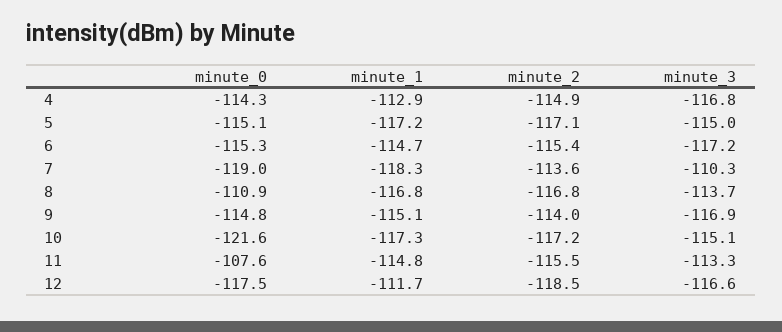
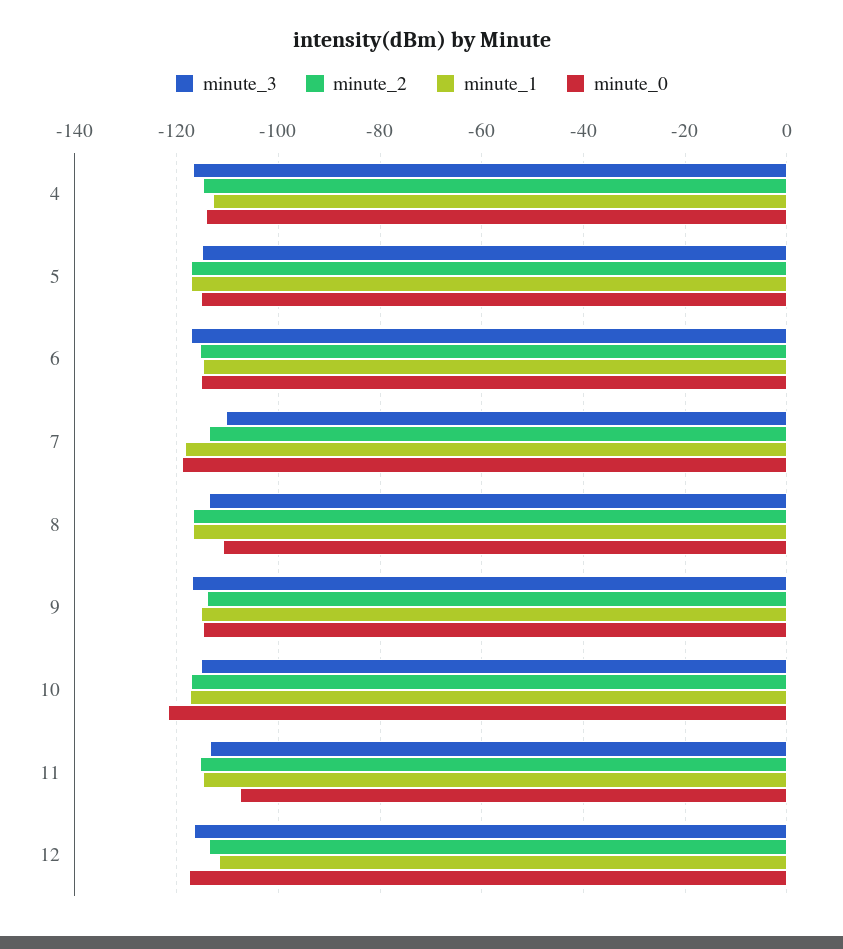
  {
    "minute_0": {
      "4": -114.3,
      "5": -115.1,
      "6": -115.3,
      "7": -119,
      "8": -110.9,
      "9": -114.8,
      "10": -121.6,
      "11": -107.6,
      "12": -117.5
    },
    "minute_1": {
      "4": -112.9,
      "5": -117.2,
      "6": -114.7,
      "7": -118.3,
      "8": -116.8,
      "9": -115.1,
      "10": -117.3,
      "11": -114.8,
      "12": -111.7
    },
    "minute_2": {
      "4": -114.9,
      "5": -117.1,
      "6": -115.4,
      "7": -113.6,
      "8": -116.8,
      "9": -114,
      "10": -117.2,
      "11": -115.5,
-     "12": -118.5
+     "12": -114
    },
    "minute_3": {
      "4": -116.8,
      "5": -115,
      "6": -117.2,
      "7": -110.3,
      "8": -113.7,
      "9": -116.9,
      "10": -115.1,
      "11": -113.3,
      "12": -116.6
    }
  }

